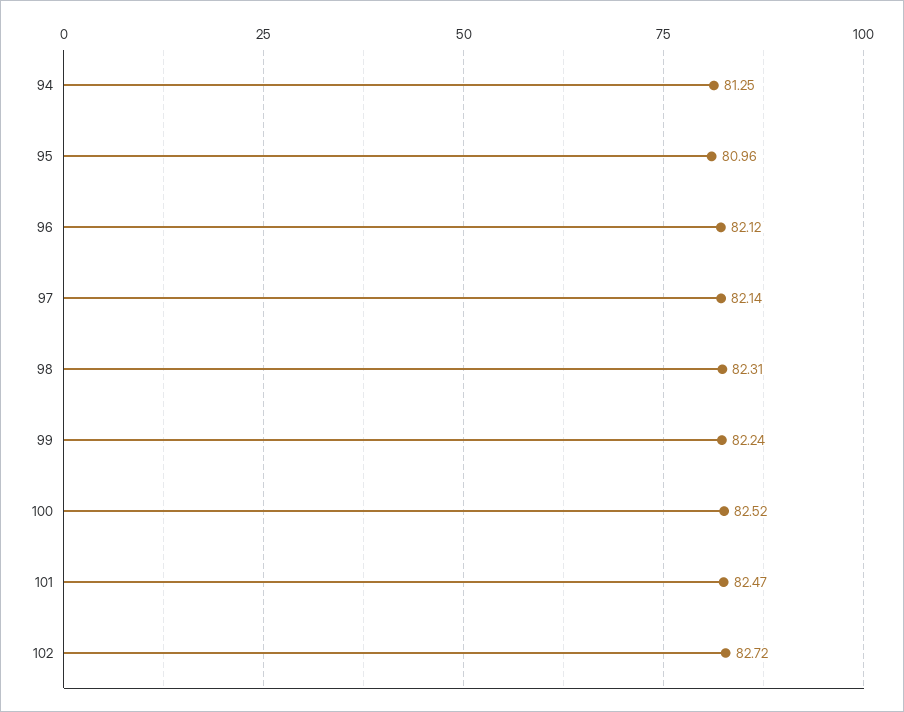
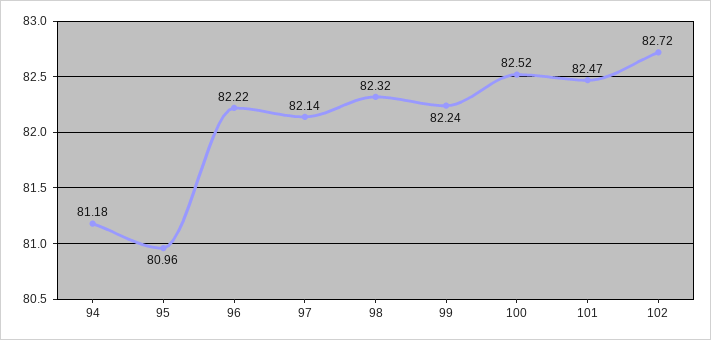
  {
-   "94": 81.25,
+   "94": 81.18,
    "95": 80.96,
-   "96": 82.12,
+   "96": 82.22,
    "97": 82.14,
-   "98": 82.31,
+   "98": 82.32,
    "99": 82.24,
    "100": 82.52,
    "101": 82.47,
    "102": 82.72
  }

